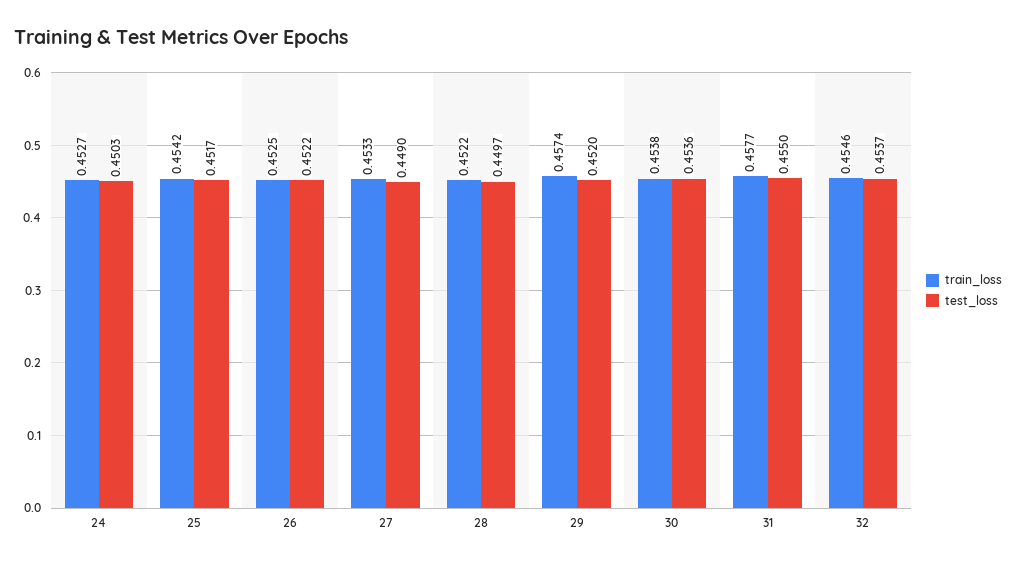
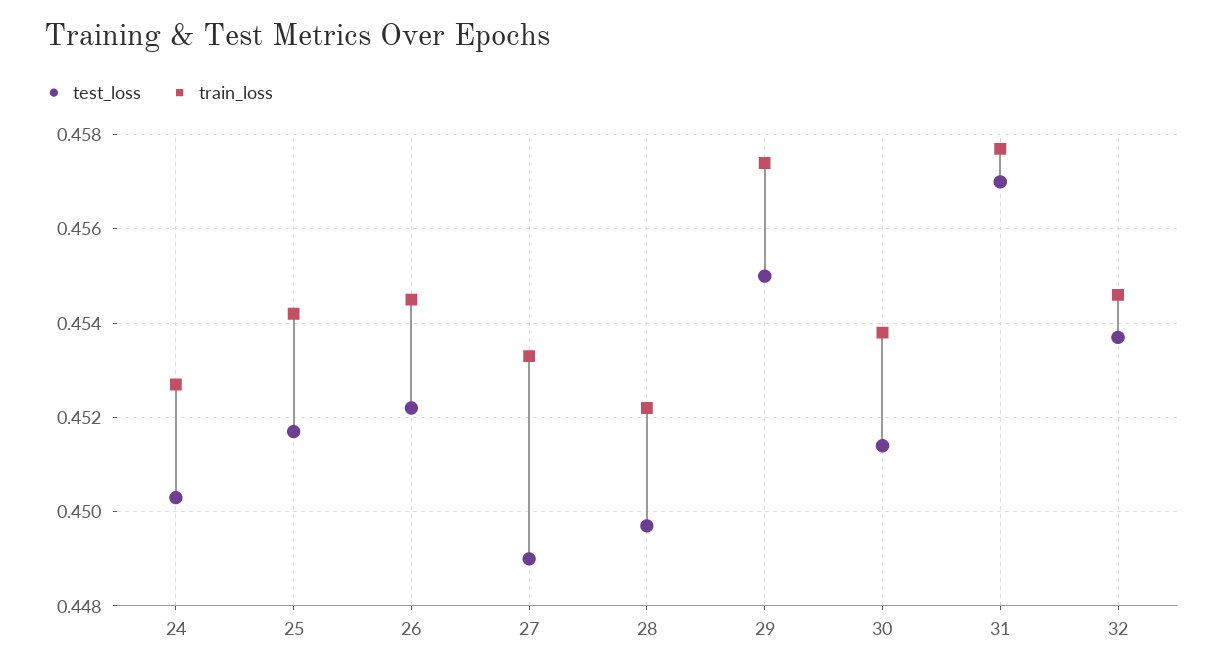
  {
    "train_loss": {
      "24": 0.4527,
      "25": 0.4542,
-     "26": 0.4525,
+     "26": 0.4545,
      "27": 0.4533,
      "28": 0.4522,
      "29": 0.4574,
      "30": 0.4538,
      "31": 0.4577,
      "32": 0.4546
    },
    "test_loss": {
      "24": 0.4503,
      "25": 0.4517,
      "26": 0.4522,
      "27": 0.449,
      "28": 0.4497,
-     "29": 0.452,
+     "29": 0.455,
-     "30": 0.4536,
+     "30": 0.4515,
-     "31": 0.455,
+     "31": 0.457,
      "32": 0.4537
    }
  }

